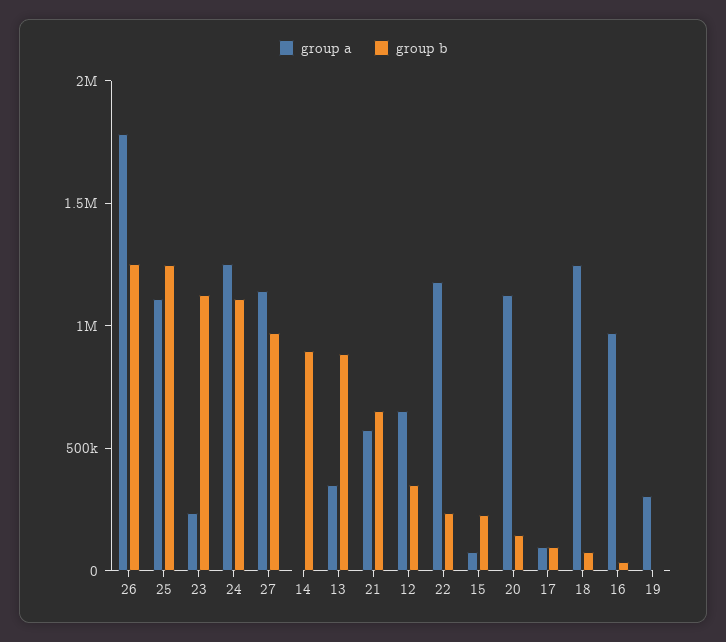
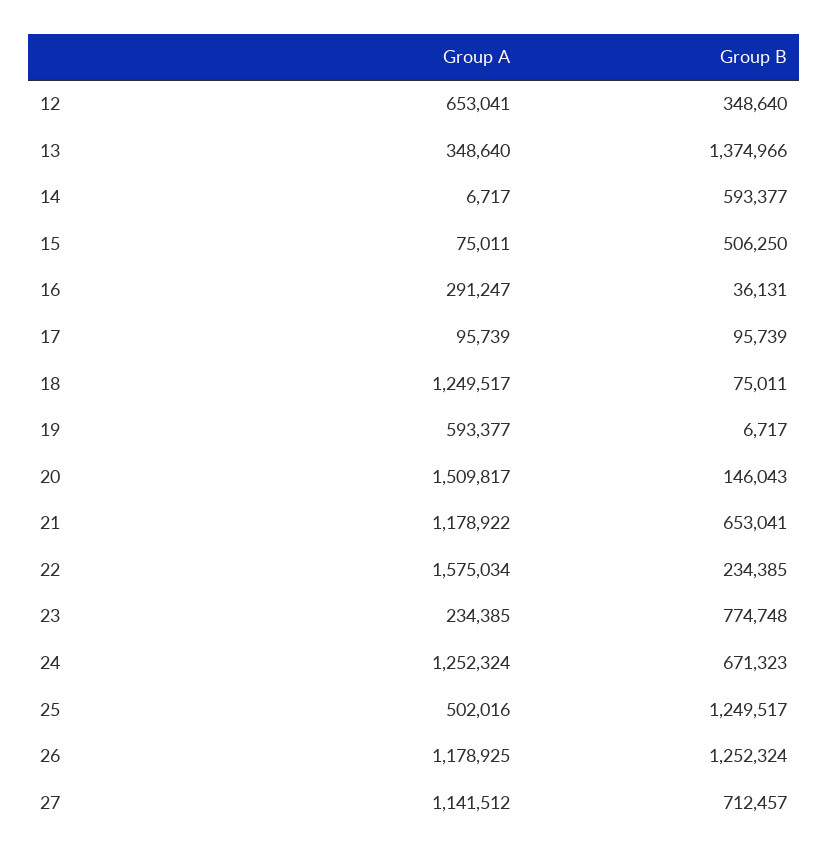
  {
    "group a": {
-     "26": 1800000,
+     "26": 1178925,
-     "25": 1100000,
+     "25": 502016,
      "23": 234385,
      "24": 1252324,
      "27": 1141512,
      "14": 6717,
      "13": 348640,
-     "21": 600000,
+     "21": 1178922,
      "12": 653041,
-     "22": 1200000,
+     "22": 1575034,
      "15": 75011,
-     "20": 1100000,
+     "20": 1509817,
      "17": 95739,
      "18": 1249517,
-     "16": 1000000,
+     "16": 291247,
-     "19": 300000
+     "19": 593377
    },
    "group b": {
      "26": 1252324,
      "25": 1249517,
-     "23": 1100000,
+     "23": 774748,
-     "24": 1100000,
+     "24": 671323,
-     "27": 1000000,
+     "27": 712457,
-     "14": 900000,
+     "14": 593377,
-     "13": 900000,
+     "13": 1374966,
      "21": 653041,
      "12": 348640,
      "22": 234385,
-     "15": 200000,
+     "15": 506250,
      "20": 146043,
      "17": 95739,
      "18": 75011,
      "16": 36131,
      "19": 6717
    }
  }

